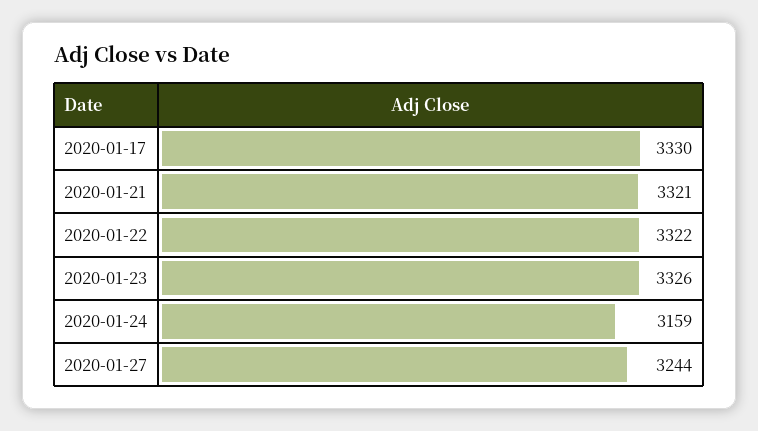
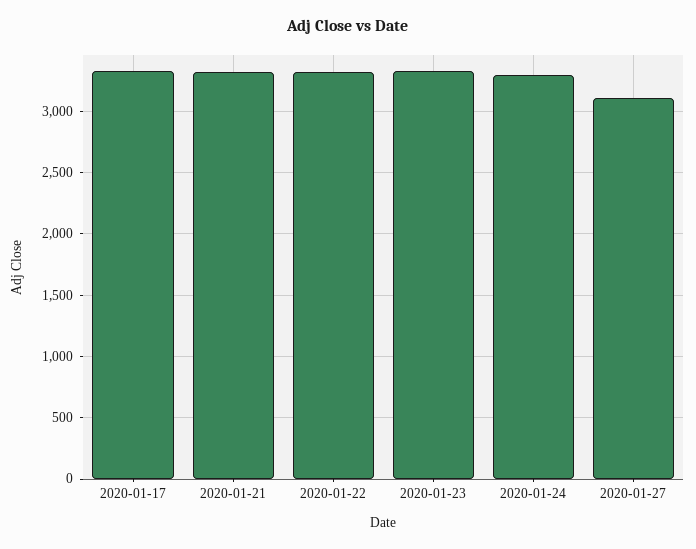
  {
    "2020-01-17": 3330,
    "2020-01-21": 3321,
    "2020-01-22": 3322,
    "2020-01-23": 3326,
-   "2020-01-24": 3159,
+   "2020-01-24": 3300,
-   "2020-01-27": 3244
+   "2020-01-27": 3100
  }

